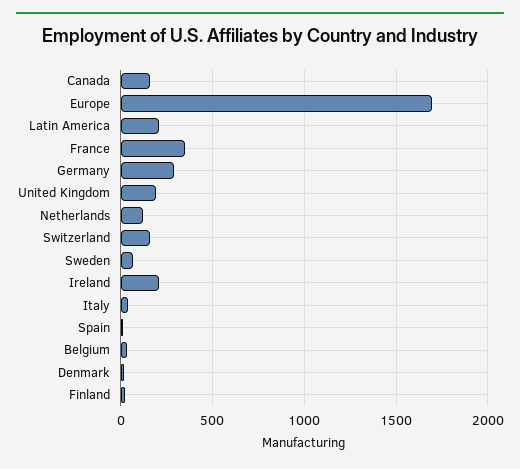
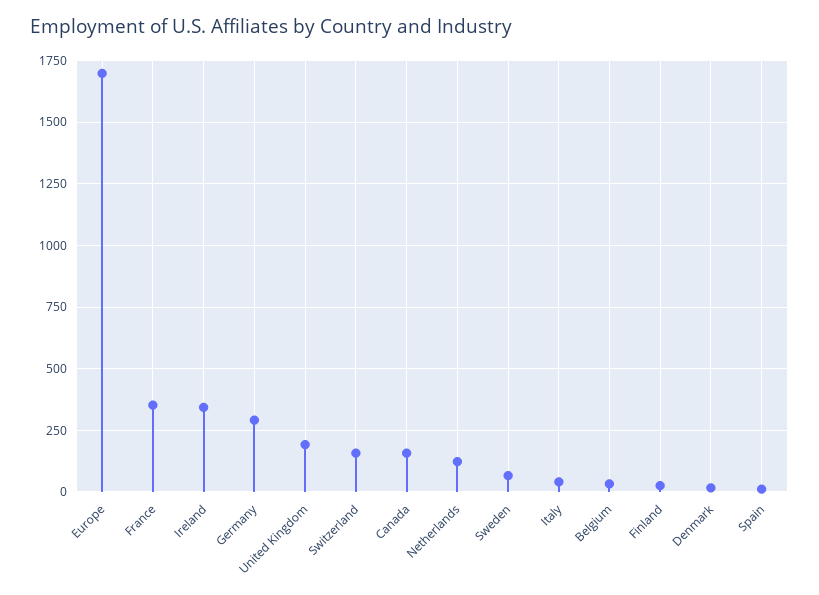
  {
    "Canada": 150,
    "Europe": 1700,
-   "Latin America": 200,
    "France": 350,
    "Germany": 300,
    "United Kingdom": 200,
    "Netherlands": 125,
    "Switzerland": 150,
    "Sweden": 75,
-   "Ireland": 200,
+   "Ireland": 350,
    "Italy": 50,
    "Spain": 0,
    "Belgium": 25,
    "Denmark": 25,
    "Finland": 25
  }

